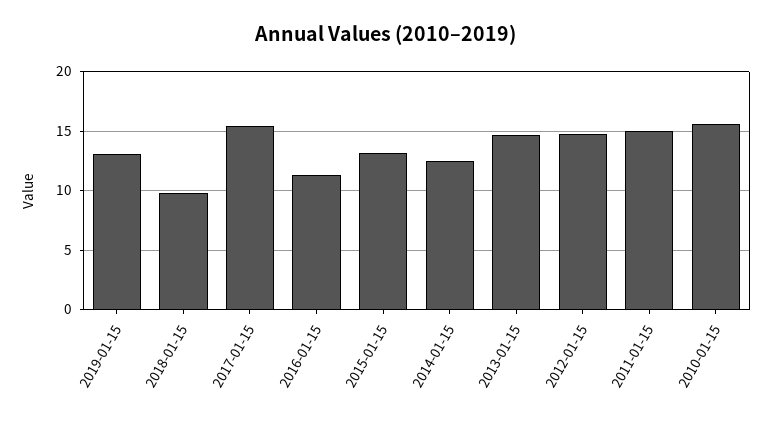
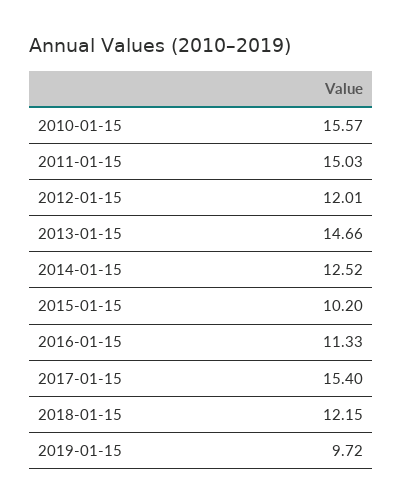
  {
-   "2019-01-15": 13,
+   "2019-01-15": 9.72,
-   "2018-01-15": 10,
+   "2018-01-15": 12.15,
    "2017-01-15": 15.4,
    "2016-01-15": 11.33,
-   "2015-01-15": 13,
+   "2015-01-15": 10.2,
    "2014-01-15": 12.52,
    "2013-01-15": 14.66,
-   "2012-01-15": 15,
+   "2012-01-15": 12.01,
    "2011-01-15": 15.03,
    "2010-01-15": 15.57
  }

